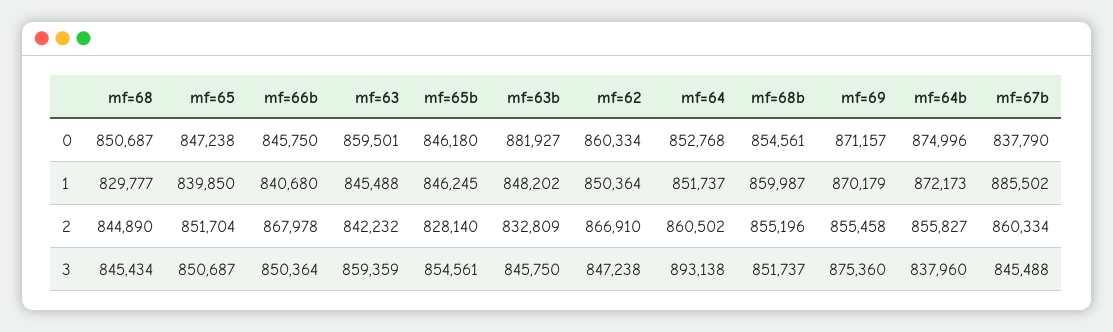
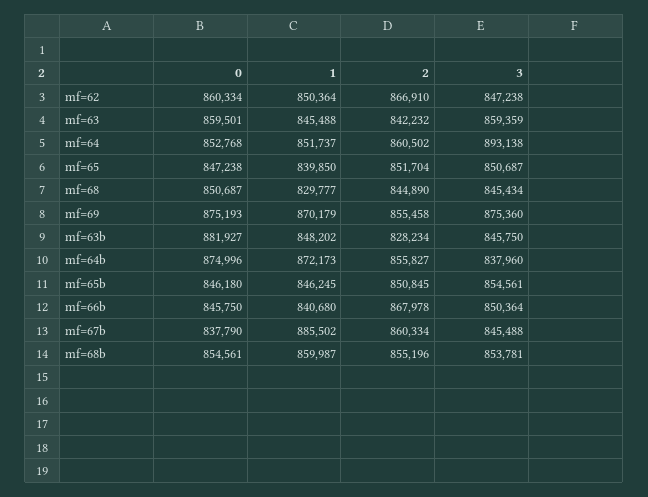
  {
    "mf=68": {
      "0": 850687,
      "1": 829777,
      "2": 844890,
      "3": 845434
    },
    "mf=65": {
      "0": 847238,
      "1": 839850,
      "2": 851704,
      "3": 850687
    },
    "mf=66b": {
      "0": 845750,
      "1": 840680,
      "2": 867978,
      "3": 850364
    },
    "mf=63": {
      "0": 859501,
      "1": 845488,
      "2": 842232,
      "3": 859359
    },
    "mf=65b": {
      "0": 846180,
      "1": 846245,
-     "2": 828140,
+     "2": 850845,
      "3": 854561
    },
    "mf=63b": {
      "0": 881927,
      "1": 848202,
-     "2": 832809,
+     "2": 828234,
      "3": 845750
    },
    "mf=62": {
      "0": 860334,
      "1": 850364,
      "2": 866910,
      "3": 847238
    },
    "mf=64": {
      "0": 852768,
      "1": 851737,
      "2": 860502,
      "3": 893138
    },
    "mf=68b": {
      "0": 854561,
      "1": 859987,
      "2": 855196,
-     "3": 851737
+     "3": 853781
    },
    "mf=69": {
-     "0": 871157,
+     "0": 875193,
      "1": 870179,
      "2": 855458,
      "3": 875360
    },
    "mf=64b": {
      "0": 874996,
      "1": 872173,
      "2": 855827,
      "3": 837960
    },
    "mf=67b": {
      "0": 837790,
      "1": 885502,
      "2": 860334,
      "3": 845488
    }
  }

